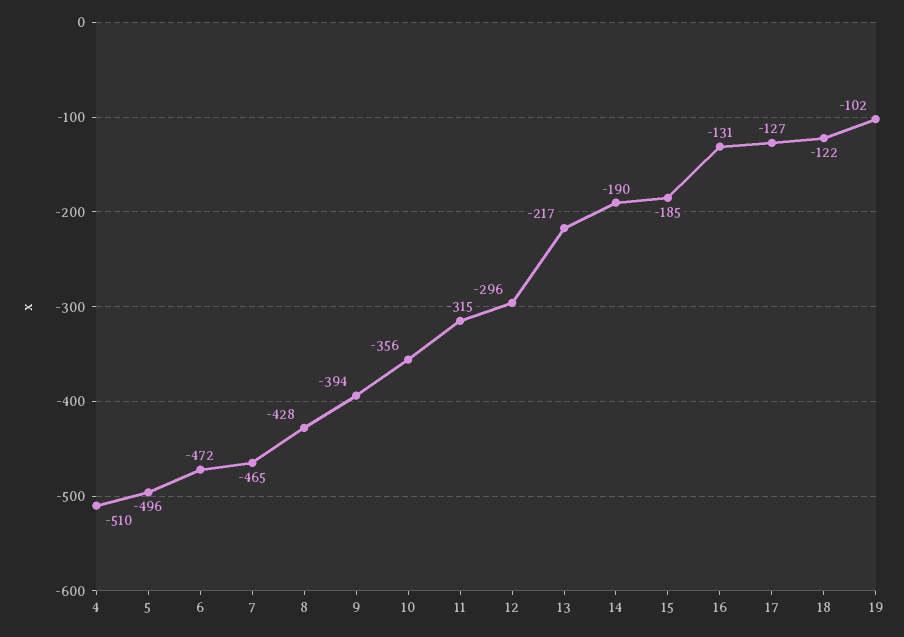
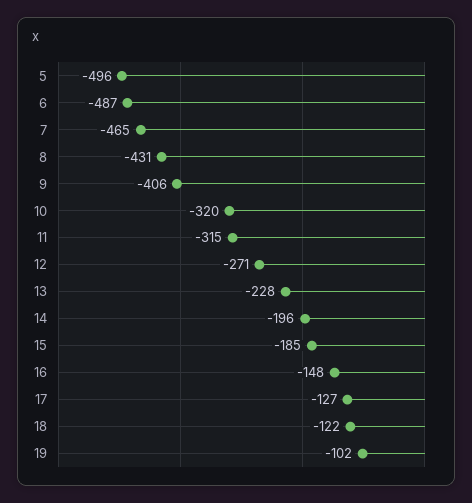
  {
-   "4": -510,
    "5": -496,
-   "6": -472,
+   "6": -487,
    "7": -465,
-   "8": -428,
+   "8": -431,
-   "9": -394,
+   "9": -406,
-   "10": -356,
+   "10": -320,
    "11": -315,
-   "12": -296,
+   "12": -271,
-   "13": -217,
+   "13": -228,
-   "14": -190,
+   "14": -196,
    "15": -185,
-   "16": -131,
+   "16": -148,
    "17": -127,
    "18": -122,
    "19": -102
  }

